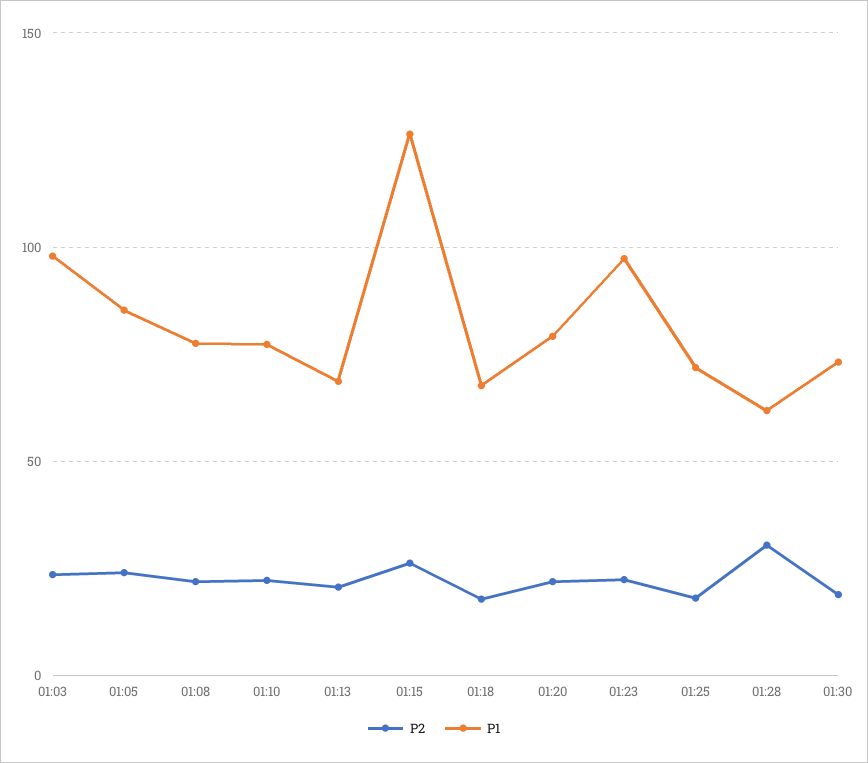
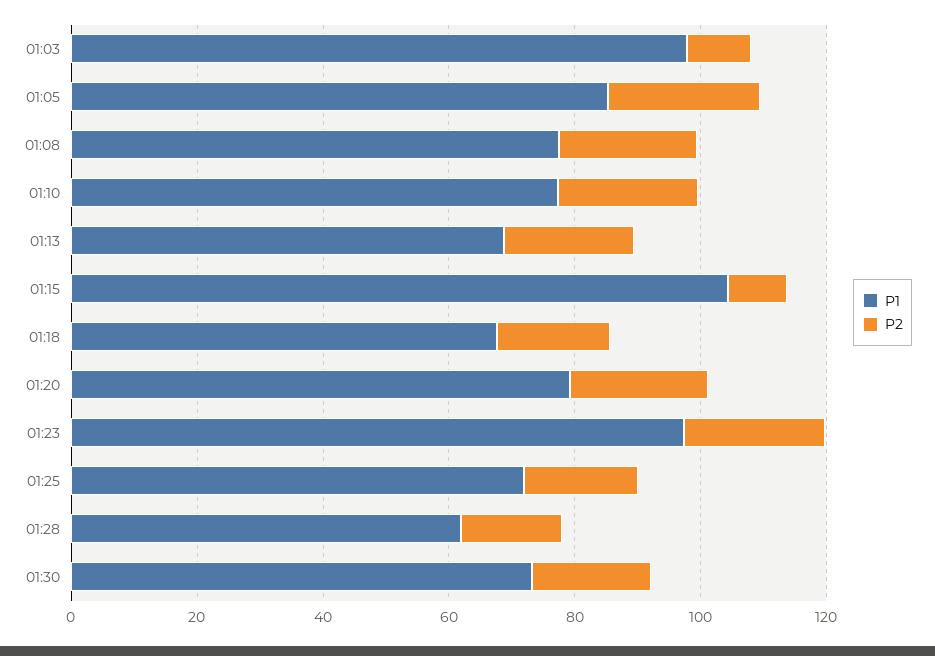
  {
    "P2": {
-     "01:03": 25,
+     "01:03": 10,
      "01:05": 25,
      "01:08": 20,
      "01:10": 20,
      "01:13": 20,
-     "01:15": 25,
+     "01:15": 10,
      "01:18": 20,
      "01:20": 20,
      "01:23": 20,
      "01:25": 20,
-     "01:28": 30,
+     "01:28": 15,
      "01:30": 20
    },
    "P1": {
      "01:03": 100,
      "01:05": 85,
      "01:08": 80,
      "01:10": 75,
      "01:13": 70,
-     "01:15": 125,
+     "01:15": 105,
      "01:18": 70,
      "01:20": 80,
      "01:23": 95,
      "01:25": 70,
      "01:28": 60,
      "01:30": 75
    }
  }

